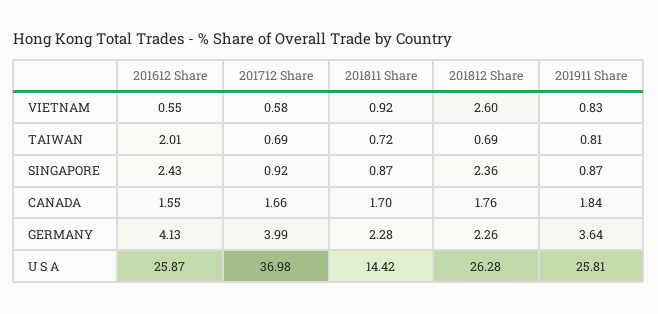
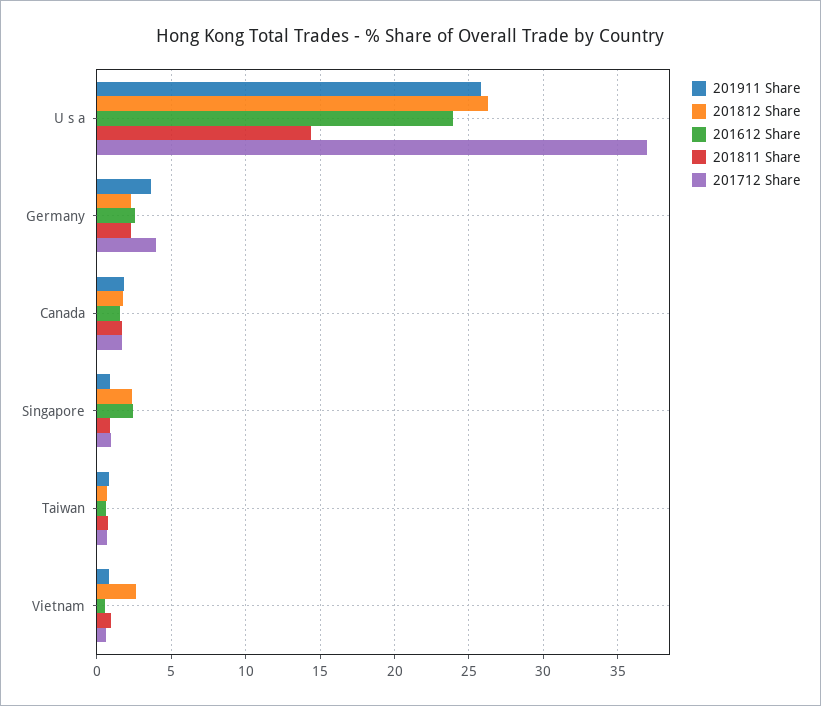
  {
    "201612 Share": {
      "VIETNAM": 0.55,
-     "TAIWAN": 2.01,
+     "TAIWAN": 0.5,
      "SINGAPORE": 2.43,
      "CANADA": 1.55,
-     "GERMANY": 4.13,
+     "GERMANY": 2.5,
-     "U S A": 25.87
+     "U S A": 24
    },
    "201712 Share": {
      "VIETNAM": 0.58,
      "TAIWAN": 0.69,
      "SINGAPORE": 0.92,
      "CANADA": 1.66,
      "GERMANY": 3.99,
      "U S A": 36.98
    },
    "201811 Share": {
      "VIETNAM": 0.92,
      "TAIWAN": 0.72,
      "SINGAPORE": 0.87,
      "CANADA": 1.7,
      "GERMANY": 2.28,
      "U S A": 14.42
    },
    "201812 Share": {
      "VIETNAM": 2.6,
      "TAIWAN": 0.69,
      "SINGAPORE": 2.36,
      "CANADA": 1.76,
      "GERMANY": 2.26,
      "U S A": 26.28
    },
    "201911 Share": {
      "VIETNAM": 0.83,
      "TAIWAN": 0.81,
      "SINGAPORE": 0.87,
      "CANADA": 1.84,
      "GERMANY": 3.64,
      "U S A": 25.81
    }
  }

